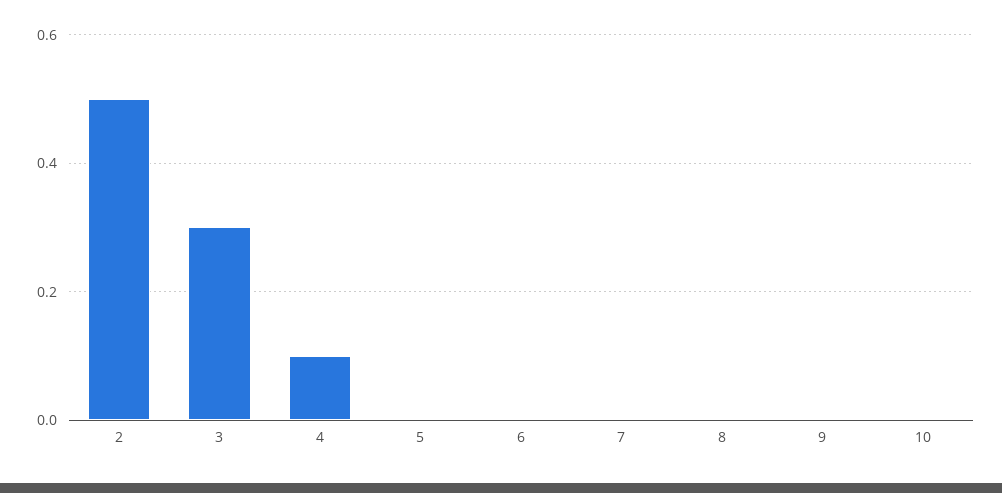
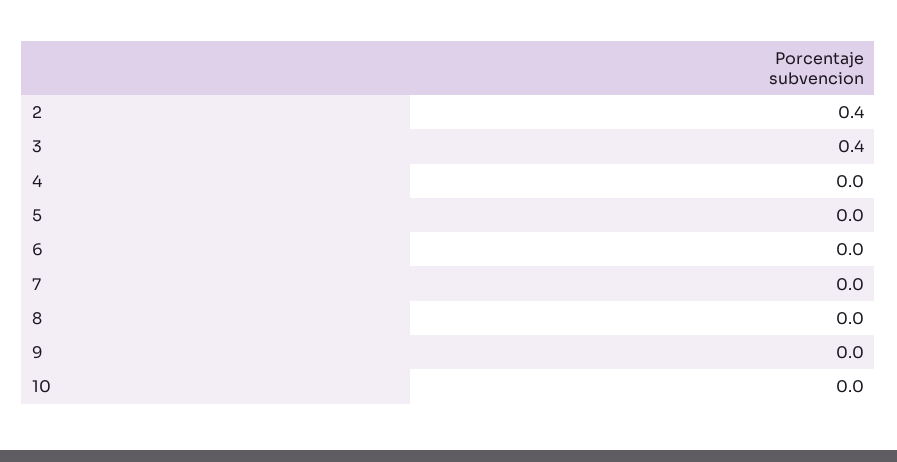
  {
-   "2": 0.5,
+   "2": 0.4,
-   "3": 0.3,
+   "3": 0.4,
-   "4": 0.1,
+   "4": 0,
    "5": 0,
    "6": 0,
    "7": 0,
    "8": 0,
    "9": 0,
    "10": 0
  }

